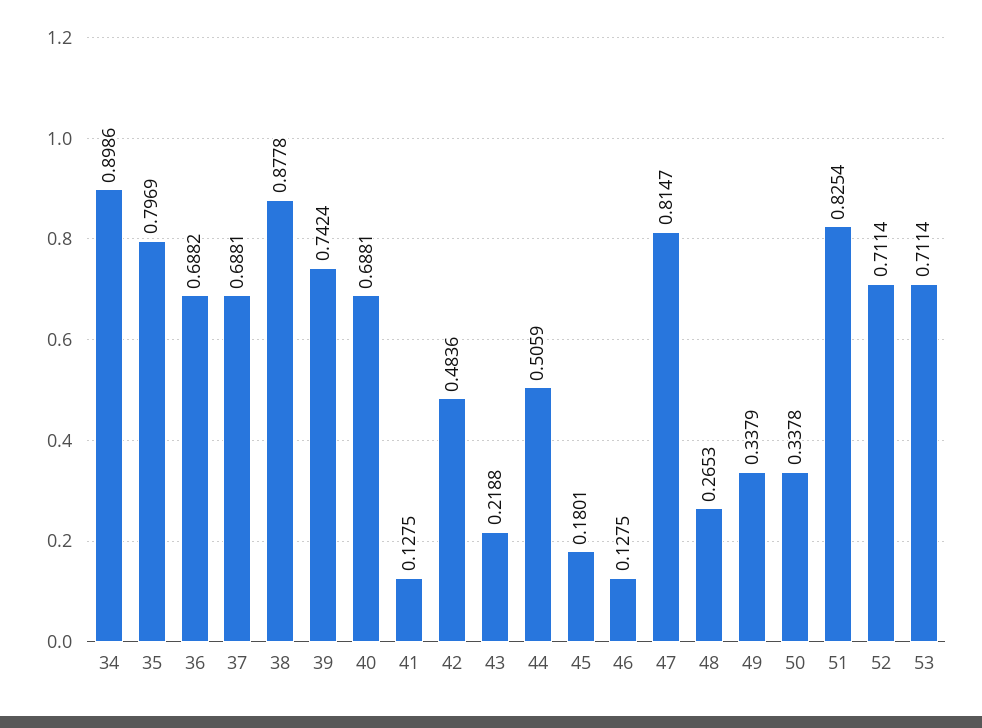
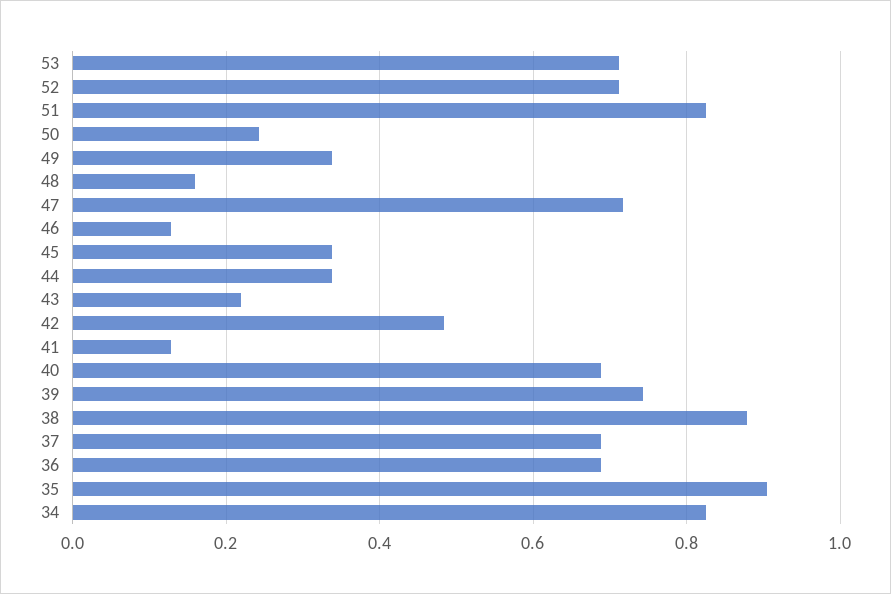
  {
-   "34": 0.8986,
+   "34": 0.82,
-   "35": 0.7969,
+   "35": 0.9,
    "36": 0.6882,
    "37": 0.6881,
    "38": 0.8778,
    "39": 0.7424,
    "40": 0.6881,
    "41": 0.1275,
    "42": 0.4836,
    "43": 0.2188,
-   "44": 0.5059,
+   "44": 0.34,
-   "45": 0.1801,
+   "45": 0.34,
    "46": 0.1275,
-   "47": 0.8147,
+   "47": 0.72,
-   "48": 0.2653,
+   "48": 0.16,
    "49": 0.3379,
-   "50": 0.3378,
+   "50": 0.24,
    "51": 0.8254,
    "52": 0.7114,
    "53": 0.7114
  }

